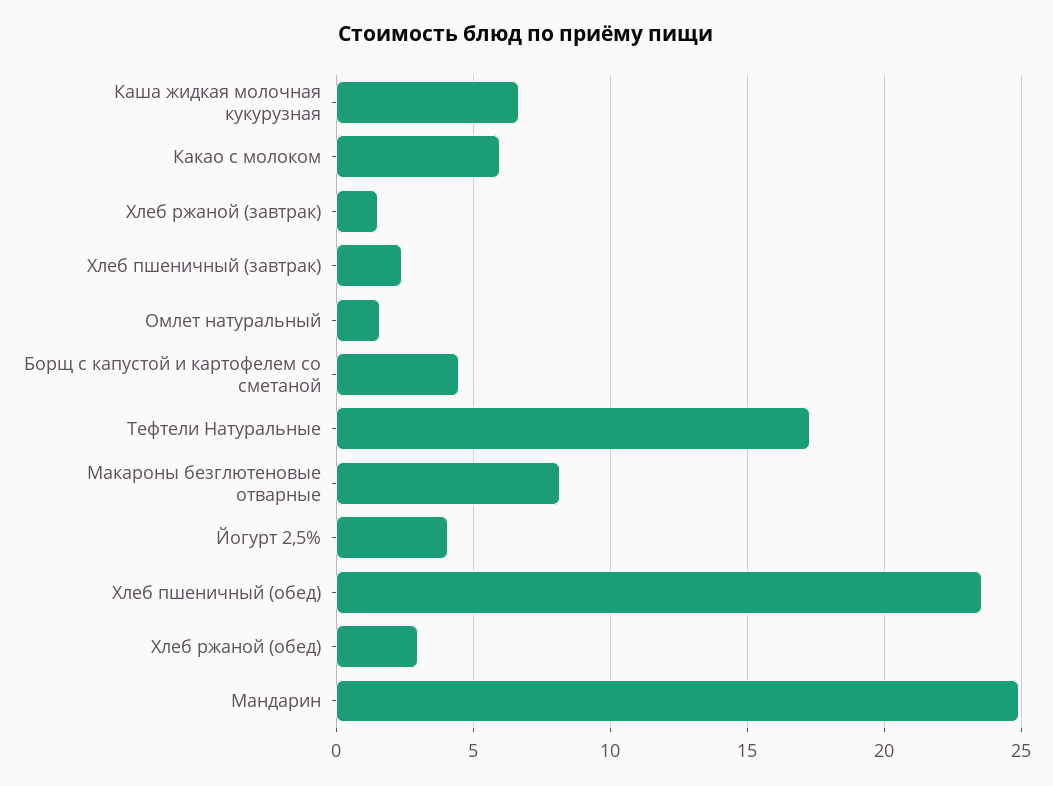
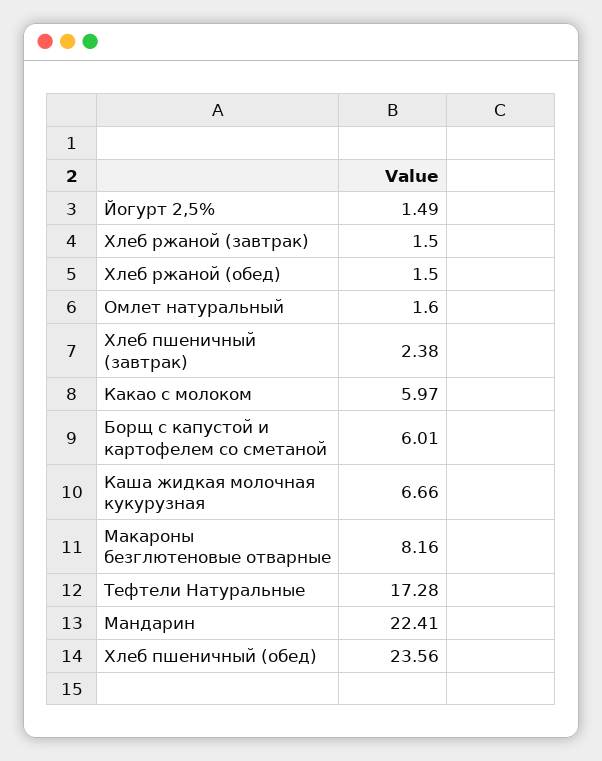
  {
    "Каша жидкая молочная кукурузная": 6.66,
    "Какао с молоком": 5.97,
    "Хлеб ржаной (завтрак)": 1.5,
    "Хлеб пшеничный (завтрак)": 2.38,
    "Омлет натуральный": 1.6,
-   "Борщ с капустой и картофелем со сметаной": 4.5,
+   "Борщ с капустой и картофелем со сметаной": 6.01,
    "Тефтели Натуральные": 17.28,
    "Макароны безглютеновые отварные": 8.16,
-   "Йогурт 2,5%": 4,
+   "Йогурт 2,5%": 1.49,
    "Хлеб пшеничный (обед)": 23.56,
-   "Хлеб ржаной (обед)": 3,
+   "Хлеб ржаной (обед)": 1.5,
-   "Мандарин": 25
+   "Мандарин": 22.41
  }

